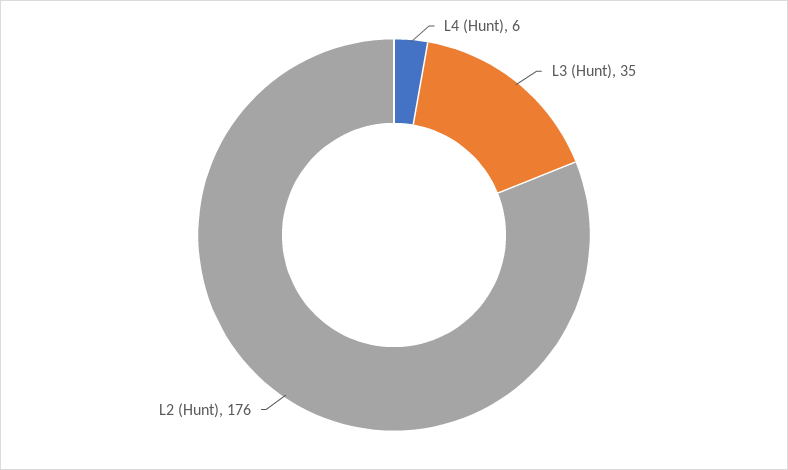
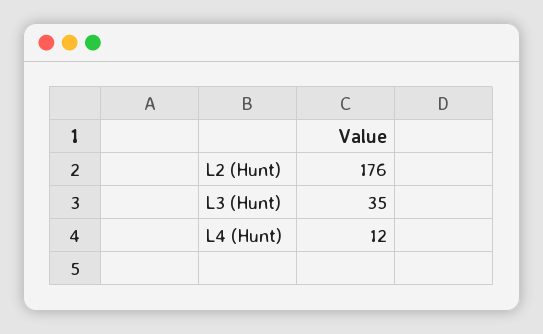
  {
-   "L4 (Hunt)": 6,
+   "L4 (Hunt)": 12,
    "L3 (Hunt)": 35,
    "L2 (Hunt)": 176
  }

